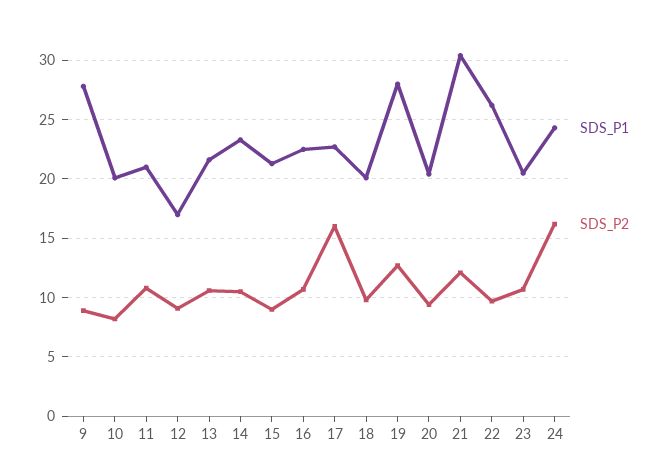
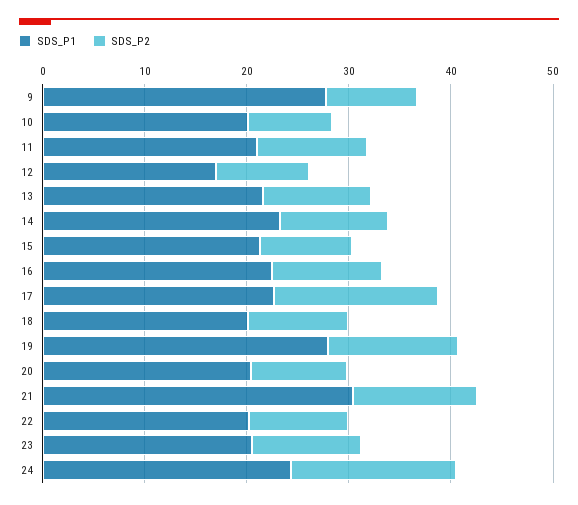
  {
    "SDS_P1": {
      "9": 28,
      "10": 20,
      "11": 21,
      "12": 17,
      "13": 22,
      "14": 23,
      "15": 21,
      "16": 23,
      "17": 23,
      "18": 20,
      "19": 28,
      "20": 20,
      "21": 30,
-     "22": 26,
+     "22": 20,
      "23": 21,
      "24": 24
    },
    "SDS_P2": {
      "9": 9,
      "10": 8,
      "11": 11,
      "12": 9,
      "13": 11,
      "14": 11,
      "15": 9,
      "16": 11,
      "17": 16,
      "18": 10,
      "19": 13,
      "20": 9,
      "21": 12,
      "22": 10,
      "23": 11,
      "24": 16
    }
  }

